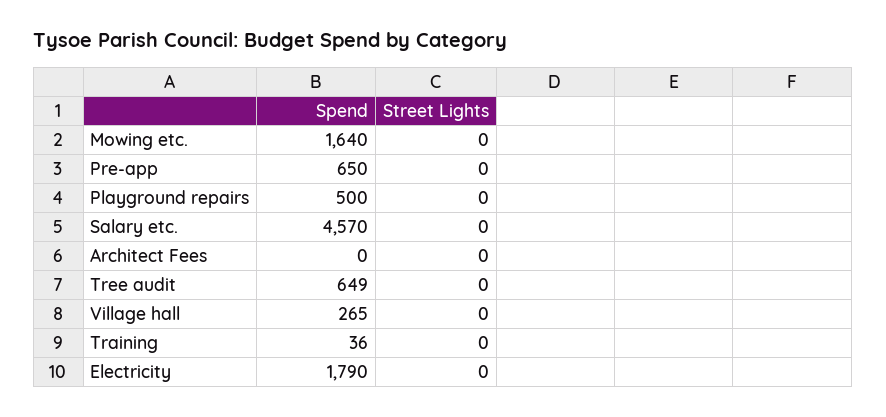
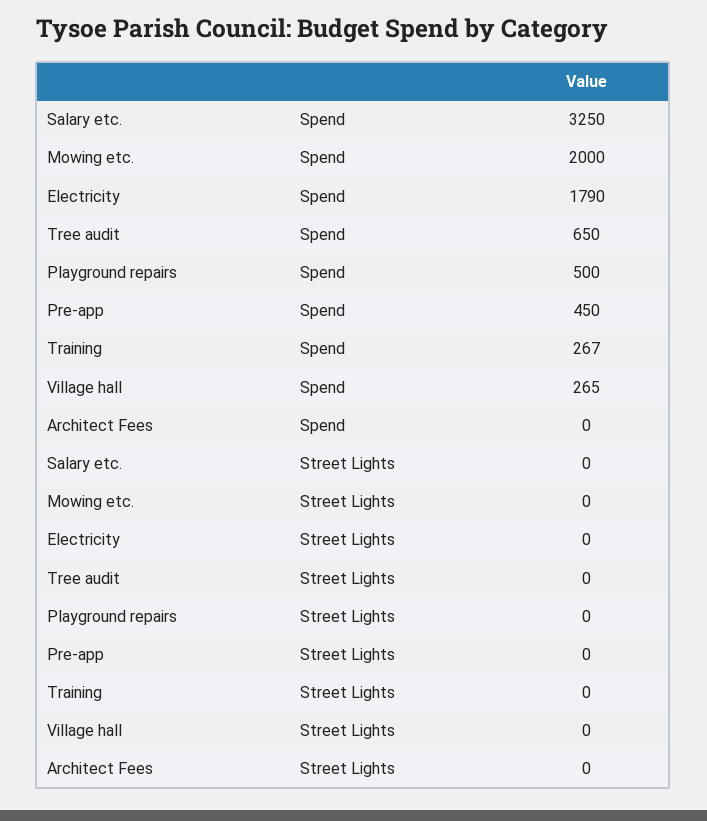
  {
    "Spend": {
-     "Mowing etc.": 1640,
+     "Mowing etc.": 2000,
-     "Pre-app": 650,
+     "Pre-app": 450,
      "Playground repairs": 500,
-     "Salary etc.": 4570,
+     "Salary etc.": 3250,
      "Architect Fees": 0,
-     "Tree audit": 649,
+     "Tree audit": 650,
      "Village hall": 265,
-     "Training": 36,
+     "Training": 267,
      "Electricity": 1790
    },
    "Street Lights": {
      "Mowing etc.": 0,
      "Pre-app": 0,
      "Playground repairs": 0,
      "Salary etc.": 0,
      "Architect Fees": 0,
      "Tree audit": 0,
      "Village hall": 0,
      "Training": 0,
      "Electricity": 0
    }
  }

